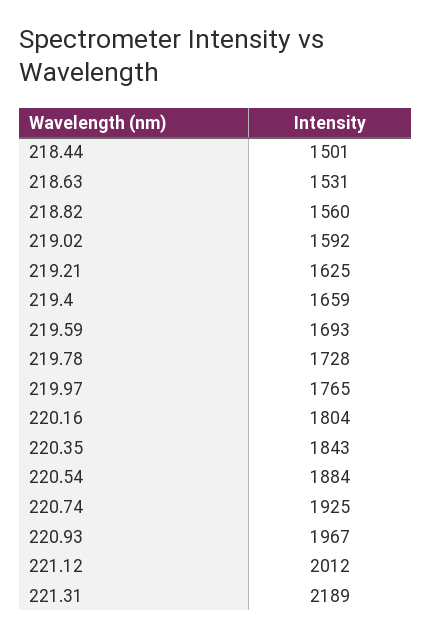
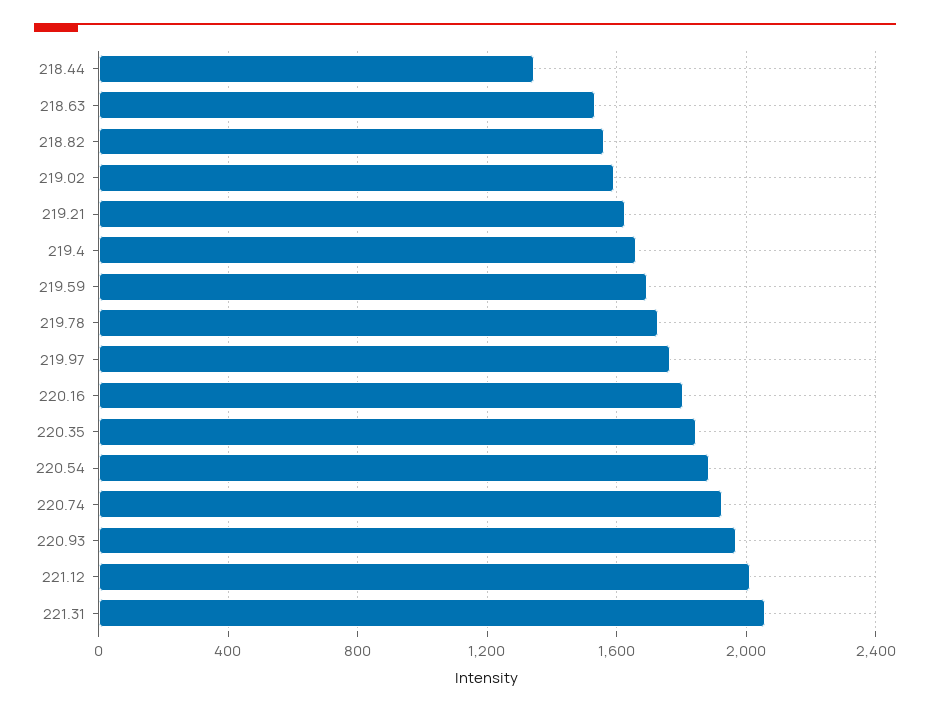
  {
-   "218.44": 1501,
+   "218.44": 1350,
    "218.63": 1531,
    "218.82": 1560,
    "219.02": 1592,
    "219.21": 1625,
    "219.4": 1659,
    "219.59": 1693,
    "219.78": 1728,
    "219.97": 1765,
    "220.16": 1804,
    "220.35": 1843,
    "220.54": 1884,
    "220.74": 1925,
    "220.93": 1967,
    "221.12": 2012,
-   "221.31": 2189
+   "221.31": 2050
  }

